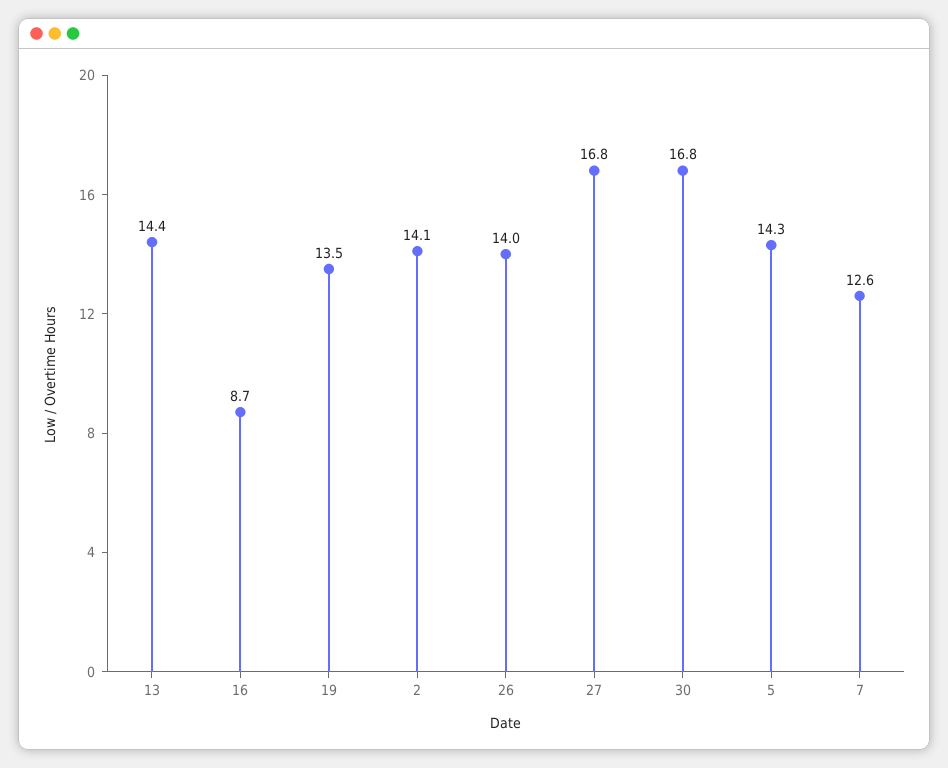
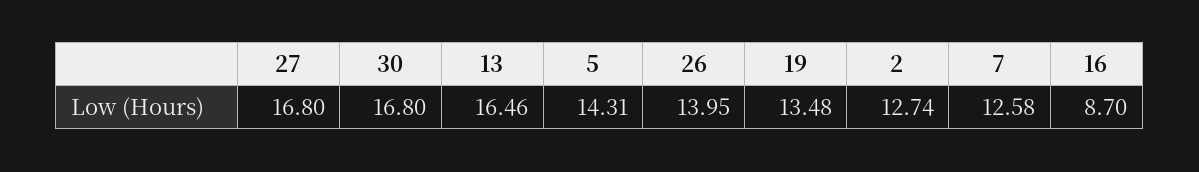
  {
-   "13": 14.4,
+   "13": 16.46,
    "16": 8.7,
    "19": 13.48,
-   "2": 14.1,
+   "2": 12.74,
    "26": 13.95,
    "27": 16.8,
    "30": 16.8,
    "5": 14.31,
    "7": 12.58
  }

